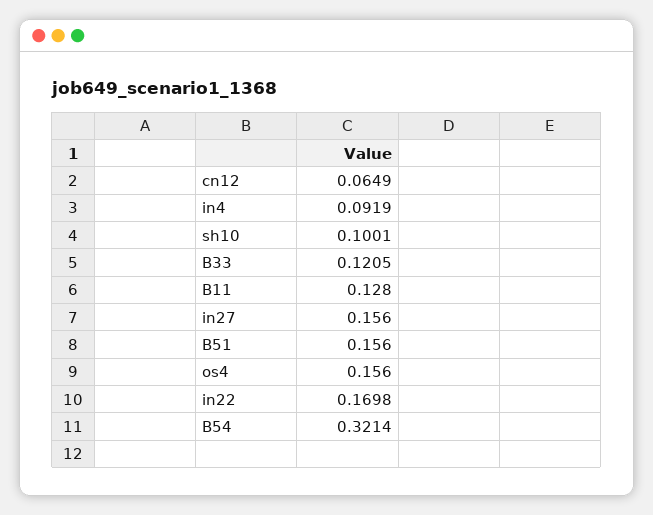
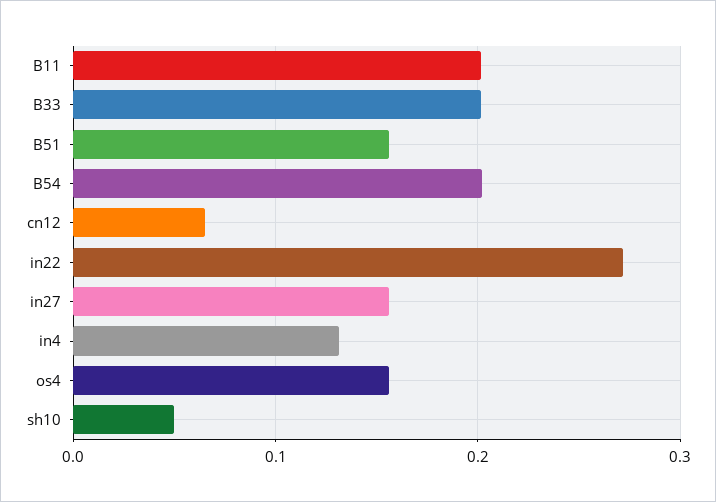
  {
    "cn12": 0.0649,
-   "in4": 0.0919,
+   "in4": 0.13,
-   "sh10": 0.1001,
+   "sh10": 0.05,
-   "B33": 0.1205,
+   "B33": 0.2,
-   "B11": 0.128,
+   "B11": 0.2,
    "in27": 0.156,
    "B51": 0.156,
    "os4": 0.156,
-   "in22": 0.1698,
+   "in22": 0.27,
-   "B54": 0.3214
+   "B54": 0.2
  }

